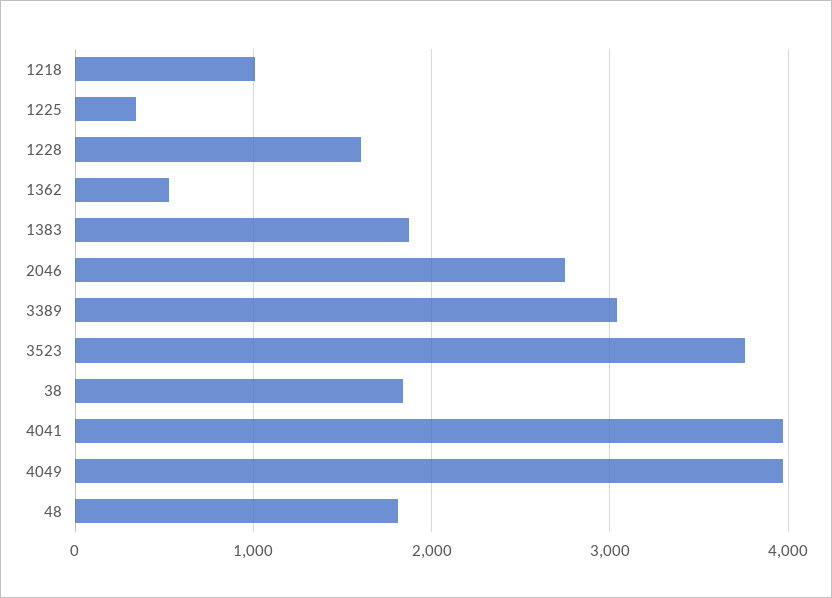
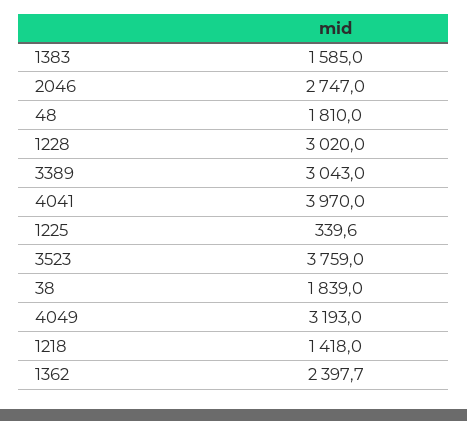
  {
-   "1218": 1000,
+   "1218": 1418,
    "1225": 339.6,
-   "1228": 1600,
+   "1228": 3020,
-   "1362": 500,
+   "1362": 2397.7,
-   "1383": 1900,
+   "1383": 1585,
    "2046": 2747,
    "3389": 3043,
    "3523": 3759,
    "38": 1839,
    "4041": 3970,
-   "4049": 4000,
+   "4049": 3193,
    "48": 1810
  }

